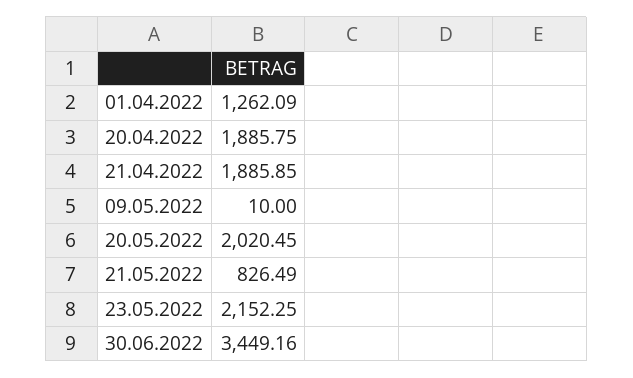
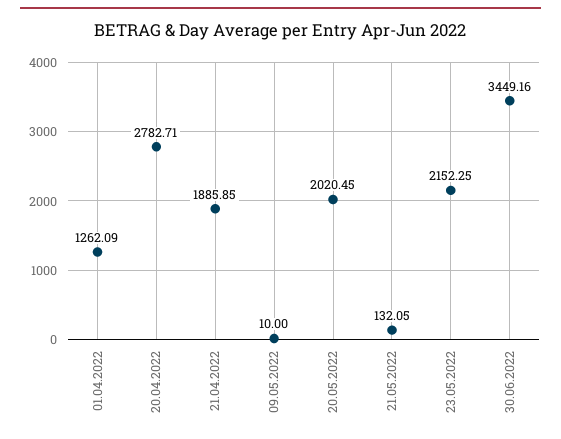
  {
    "01.04.2022": 1262.09,
-   "20.04.2022": 1885.75,
+   "20.04.2022": 2782.71,
    "21.04.2022": 1885.85,
    "09.05.2022": 10,
    "20.05.2022": 2020.45,
-   "21.05.2022": 826.49,
+   "21.05.2022": 132.05,
    "23.05.2022": 2152.25,
    "30.06.2022": 3449.16
  }

